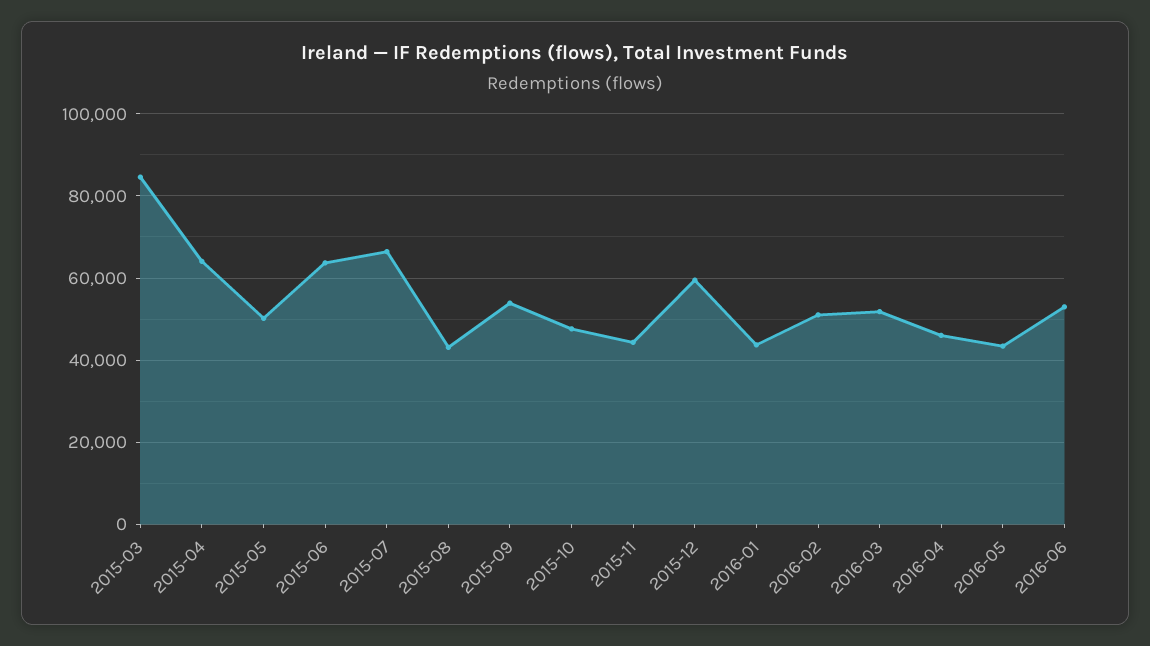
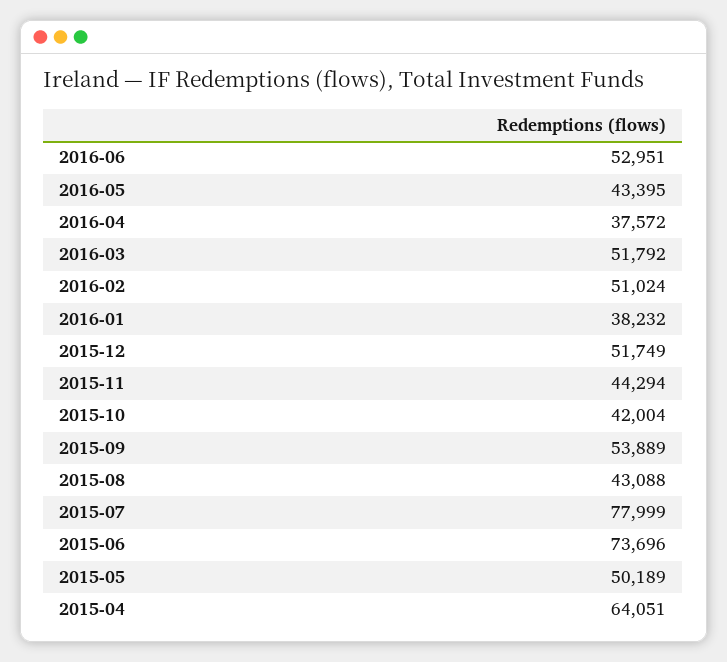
  {
-   "2015-03": 84000,
    "2015-04": 64051,
    "2015-05": 50189,
-   "2015-06": 64000,
+   "2015-06": 73696,
-   "2015-07": 66000,
+   "2015-07": 77999,
    "2015-08": 43088,
    "2015-09": 53889,
-   "2015-10": 48000,
+   "2015-10": 42004,
    "2015-11": 44294,
-   "2015-12": 60000,
+   "2015-12": 51749,
-   "2016-01": 44000,
+   "2016-01": 38232,
    "2016-02": 51024,
    "2016-03": 51792,
-   "2016-04": 46000,
+   "2016-04": 37572,
    "2016-05": 43395,
    "2016-06": 52951
  }

